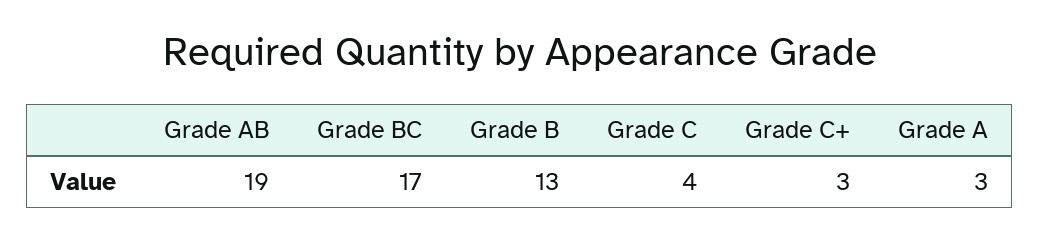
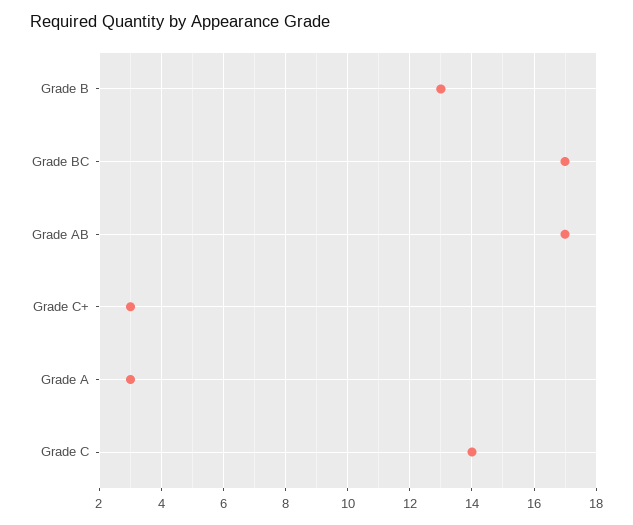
  {
-   "Grade AB": 19,
+   "Grade AB": 17,
    "Grade BC": 17,
    "Grade B": 13,
-   "Grade C": 4,
+   "Grade C": 14,
    "Grade C+": 3,
    "Grade A": 3
  }

